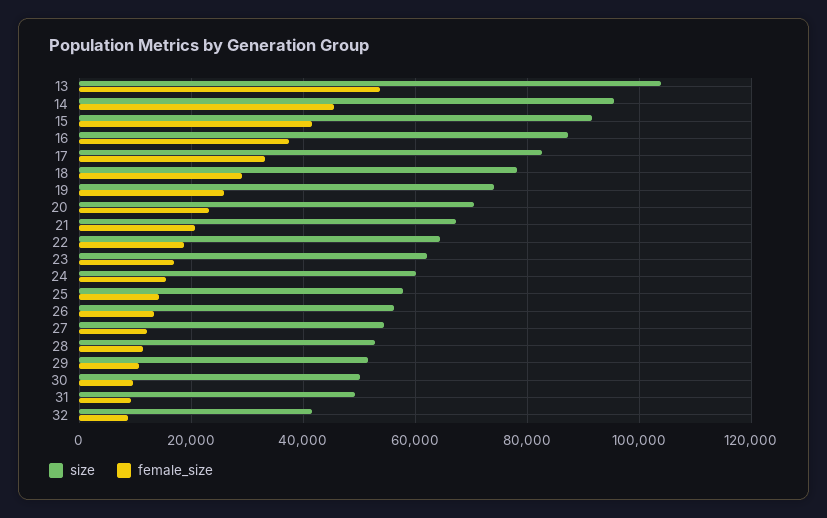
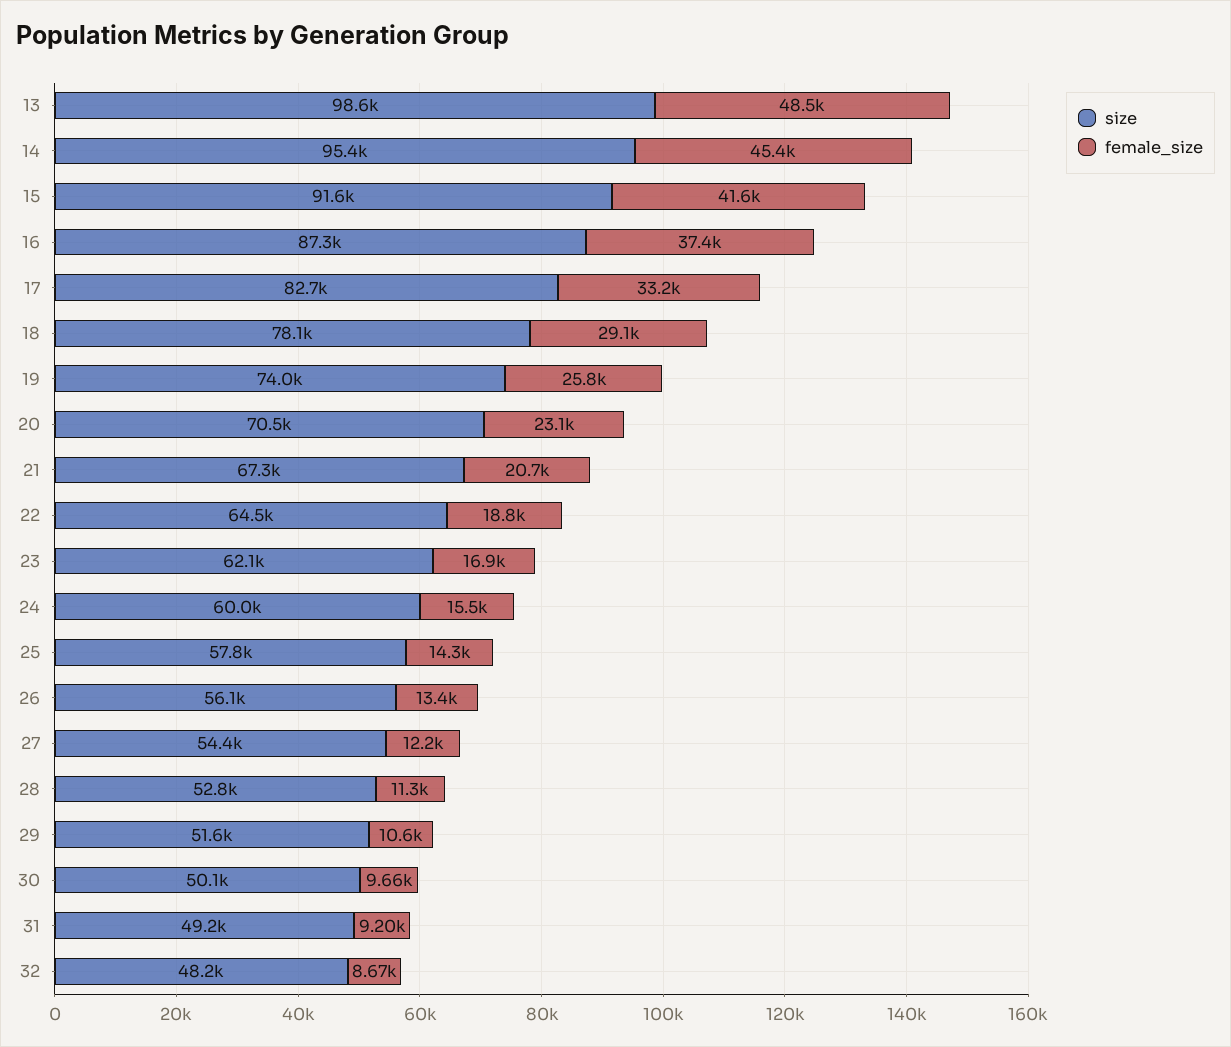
  {
    "size": {
-     "13": 104000,
+     "13": 98600,
      "14": 95400,
      "15": 91600,
      "16": 87300,
      "17": 82700,
      "18": 78100,
      "19": 74000,
      "20": 70500,
      "21": 67300,
      "22": 64500,
      "23": 62100,
      "24": 60000,
      "25": 57800,
      "26": 56100,
      "27": 54400,
      "28": 52800,
      "29": 51600,
      "30": 50100,
      "31": 49200,
-     "32": 42000
+     "32": 48200
    },
    "female_size": {
-     "13": 54000,
+     "13": 48500,
      "14": 45400,
      "15": 41600,
      "16": 37400,
      "17": 33200,
      "18": 29100,
      "19": 25800,
      "20": 23100,
      "21": 20700,
      "22": 18800,
      "23": 16900,
      "24": 15500,
      "25": 14300,
      "26": 13400,
      "27": 12200,
      "28": 11300,
      "29": 10600,
      "30": 9660,
      "31": 9200,
      "32": 8670
    }
  }

